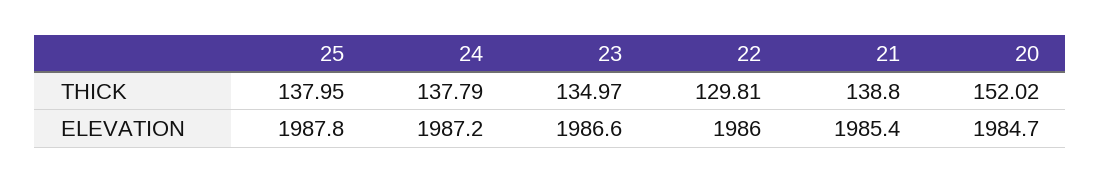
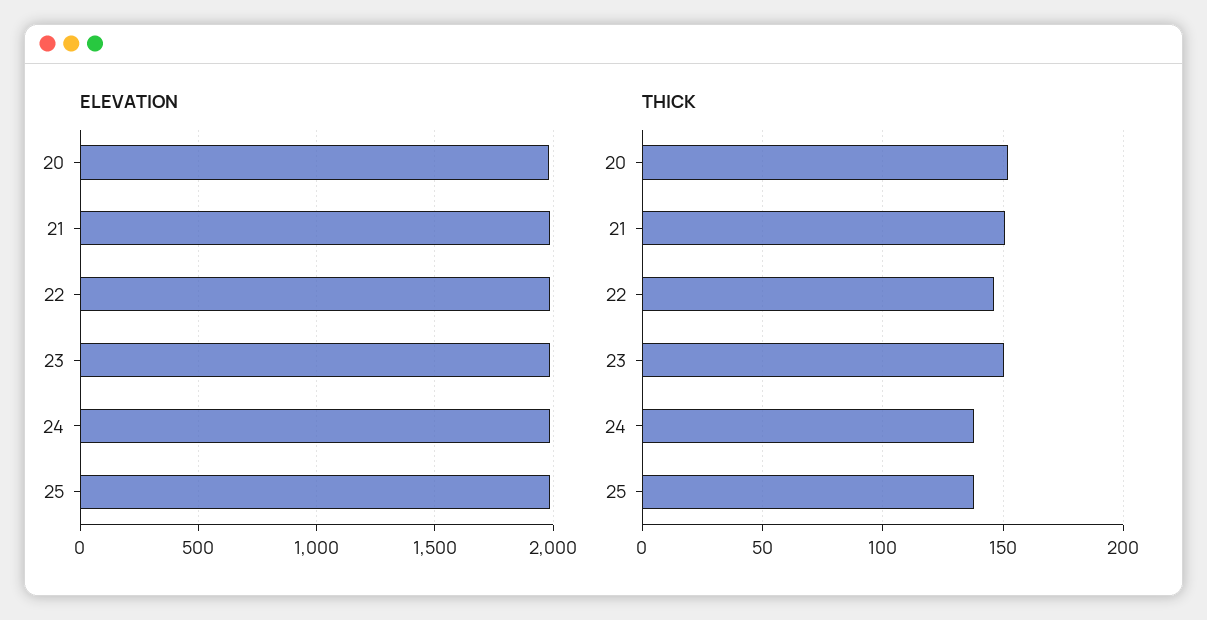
  {
    "THICK": {
      "25": 137.95,
      "24": 137.79,
-     "23": 134.97,
+     "23": 150,
-     "22": 129.81,
+     "22": 145,
-     "21": 138.8,
+     "21": 150,
      "20": 152.02
    },
    "ELEVATION": {
      "25": 1987.8,
      "24": 1987.2,
      "23": 1986.6,
      "22": 1986,
      "21": 1985.4,
      "20": 1984.7
    }
  }

